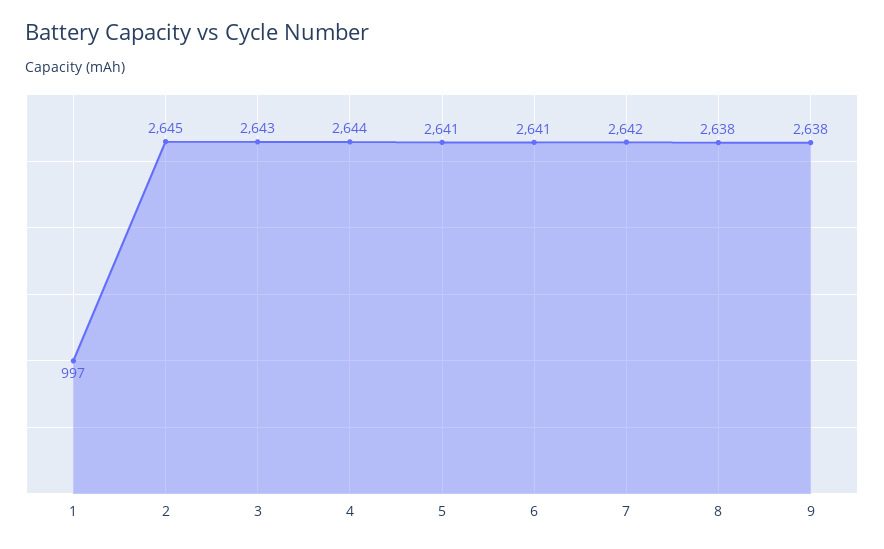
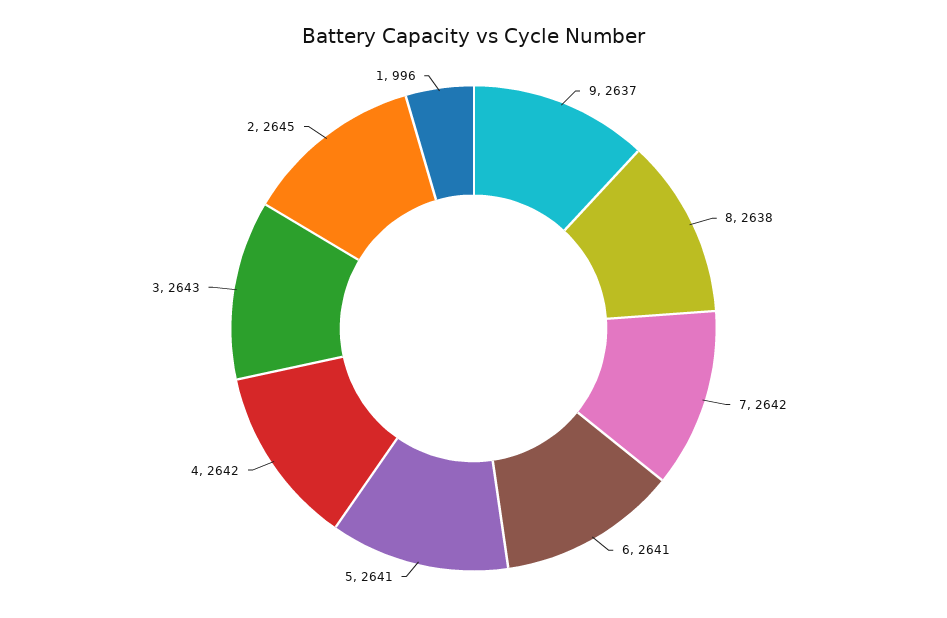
  {
-   "1": 997,
+   "1": 996,
    "2": 2645,
    "3": 2643,
-   "4": 2644,
+   "4": 2642,
    "5": 2641,
    "6": 2641,
    "7": 2642,
    "8": 2638,
-   "9": 2638
+   "9": 2637
  }

